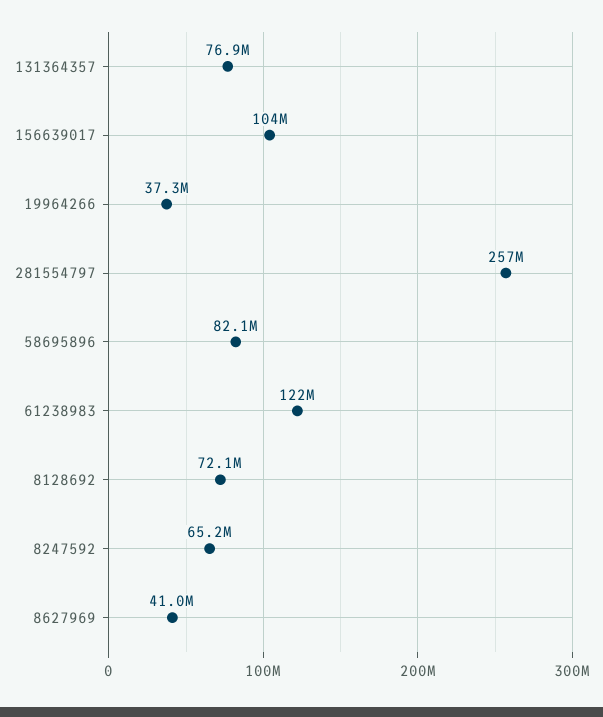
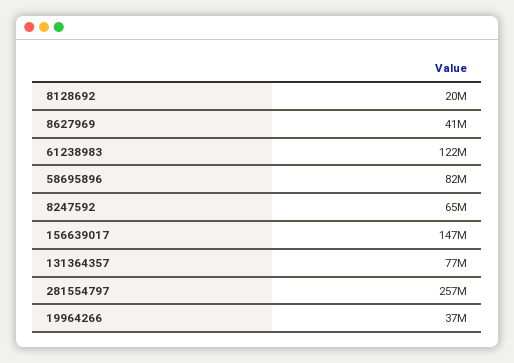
  {
    "131364357": 76900000,
-   "156639017": 104000000,
+   "156639017": 147000000,
    "19964266": 37300000,
    "281554797": 257000000,
    "58695896": 82100000,
    "61238983": 122000000,
-   "8128692": 72100000,
+   "8128692": 20000000,
    "8247592": 65200000,
    "8627969": 41000000
  }

